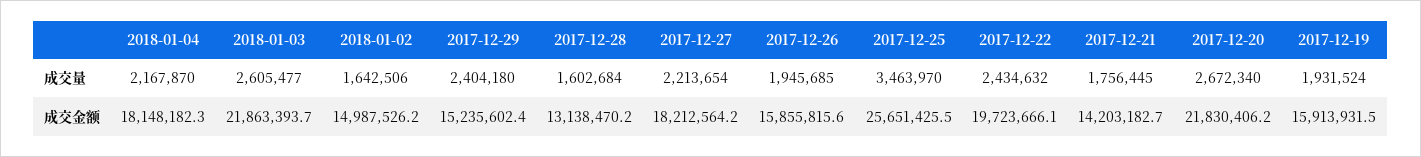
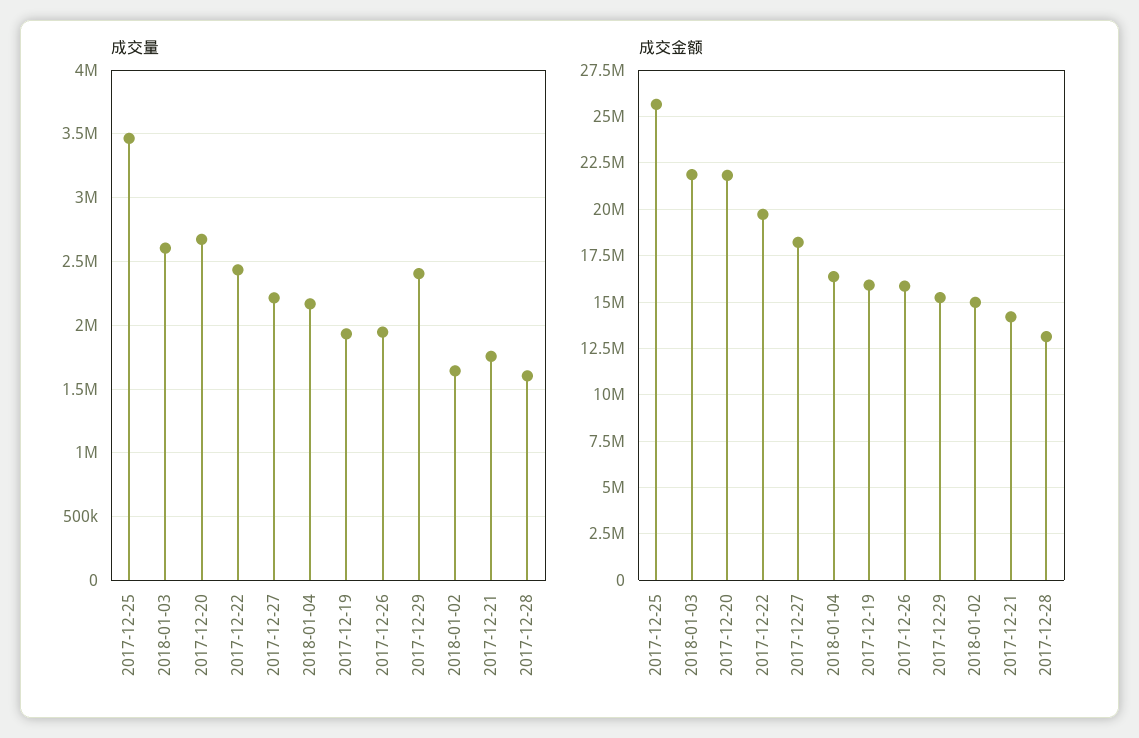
  {
    "成交量": {
      "2018-01-04": 2167870,
      "2018-01-03": 2605477,
      "2018-01-02": 1642506,
      "2017-12-29": 2404180,
      "2017-12-28": 1602684,
      "2017-12-27": 2213654,
      "2017-12-26": 1945685,
      "2017-12-25": 3463970,
      "2017-12-22": 2434632,
      "2017-12-21": 1756445,
      "2017-12-20": 2672340,
      "2017-12-19": 1931524
    },
    "成交金额": {
-     "2018-01-04": 18148182.3,
+     "2018-01-04": 16500000,
      "2018-01-03": 21863393.7,
      "2018-01-02": 14987526.2,
      "2017-12-29": 15235602.4,
      "2017-12-28": 13138470.2,
      "2017-12-27": 18212564.2,
      "2017-12-26": 15855815.6,
      "2017-12-25": 25651425.5,
      "2017-12-22": 19723666.1,
      "2017-12-21": 14203182.7,
      "2017-12-20": 21830406.2,
      "2017-12-19": 15913931.5
    }
  }

